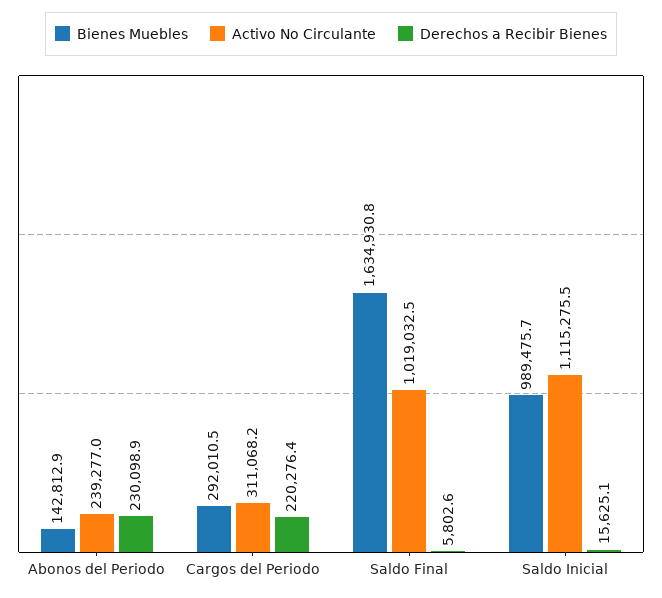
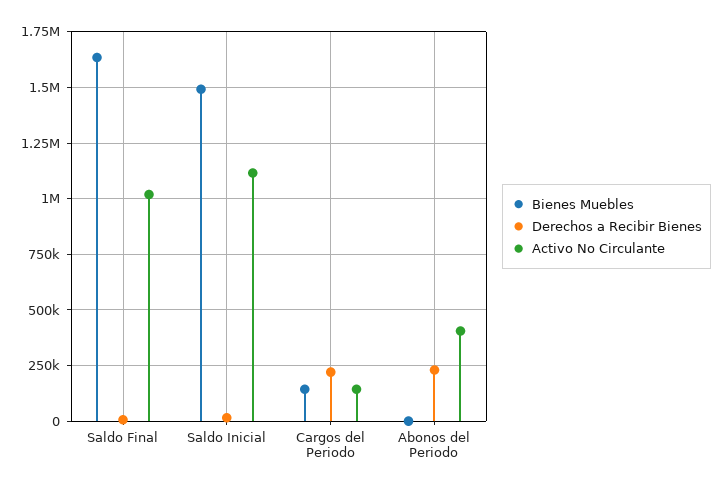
  {
    "Bienes Muebles": {
-     "Abonos del Periodo": 142812.9,
+     "Abonos del Periodo": 0,
-     "Cargos del Periodo": 292010.5,
+     "Cargos del Periodo": 150000,
      "Saldo Final": 1634930.8,
-     "Saldo Inicial": 989475.7
+     "Saldo Inicial": 1500000
    },
    "Activo No Circulante": {
-     "Abonos del Periodo": 239277,
+     "Abonos del Periodo": 400000,
-     "Cargos del Periodo": 311068.2,
+     "Cargos del Periodo": 150000,
      "Saldo Final": 1019032.5,
      "Saldo Inicial": 1115275.5
    },
    "Derechos a Recibir Bienes": {
      "Abonos del Periodo": 230098.9,
      "Cargos del Periodo": 220276.4,
      "Saldo Final": 5802.6,
      "Saldo Inicial": 15625.1
    }
  }

